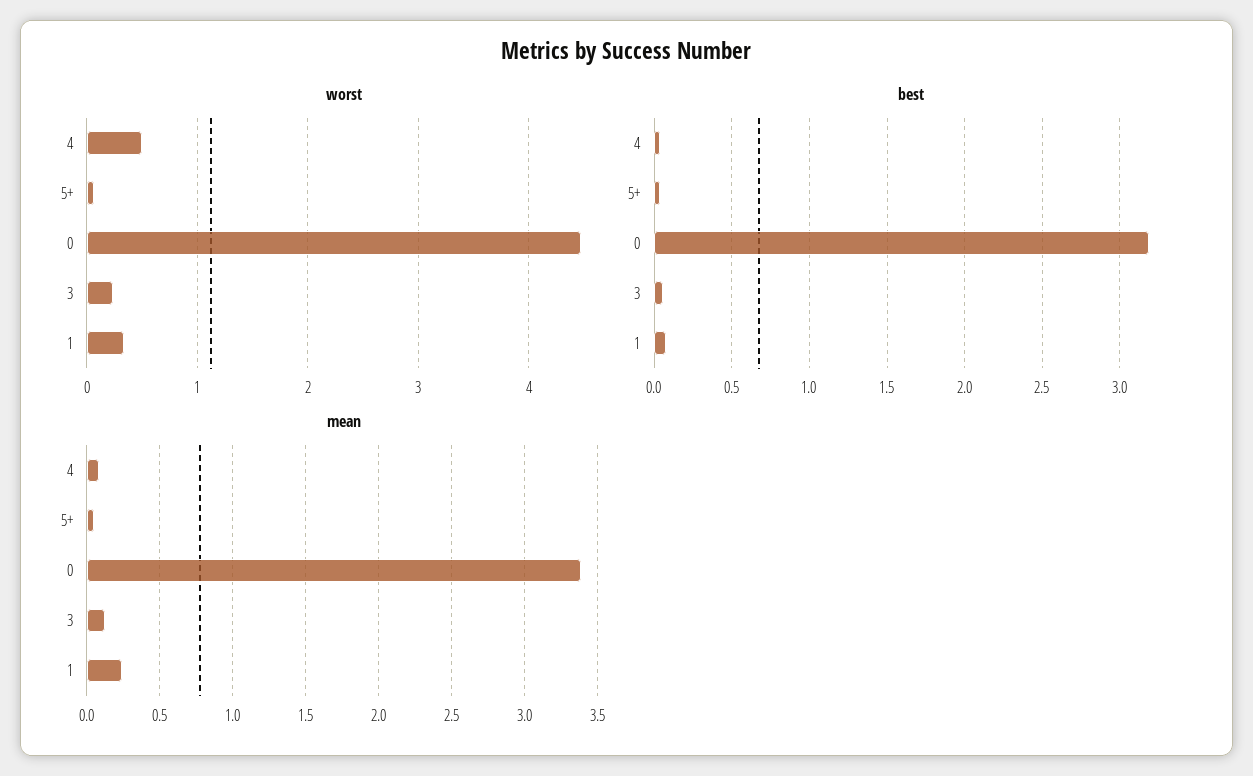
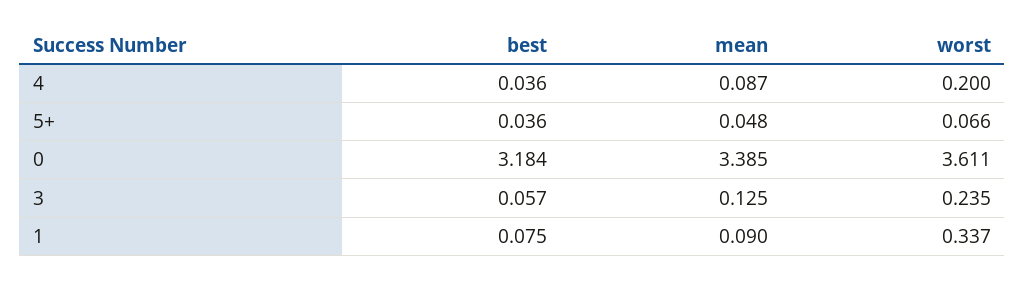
  {
    "worst": {
-     "4": 0.5,
+     "4": 0.2,
      "5+": 0.066,
-     "0": 4.5,
+     "0": 3.611,
      "3": 0.235,
      "1": 0.337
    },
    "best": {
      "4": 0.036,
      "5+": 0.036,
      "0": 3.184,
      "3": 0.057,
      "1": 0.075
    },
    "mean": {
      "4": 0.087,
      "5+": 0.048,
      "0": 3.385,
      "3": 0.125,
-     "1": 0.25
+     "1": 0.09
    }
  }

